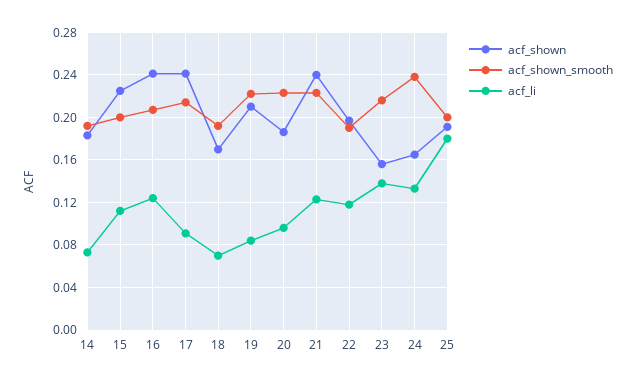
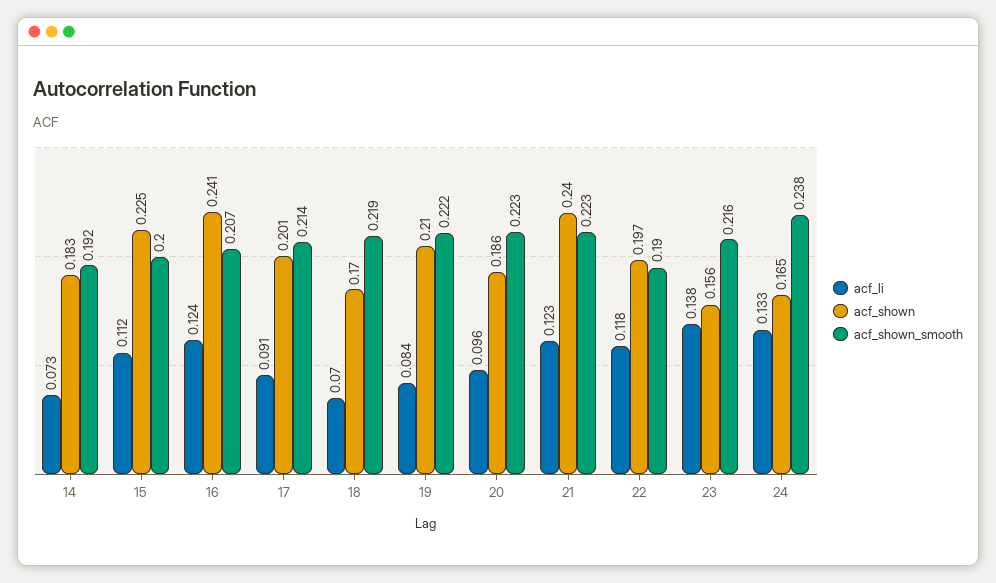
  {
    "acf_shown": {
      "14": 0.183,
      "15": 0.225,
      "16": 0.241,
-     "17": 0.24,
+     "17": 0.201,
      "18": 0.17,
      "19": 0.21,
      "20": 0.186,
      "21": 0.24,
      "22": 0.197,
      "23": 0.156,
-     "24": 0.165,
+     "24": 0.165
-     "25": 0.19
    },
    "acf_shown_smooth": {
      "14": 0.192,
      "15": 0.2,
      "16": 0.207,
      "17": 0.214,
-     "18": 0.19,
+     "18": 0.219,
      "19": 0.222,
      "20": 0.223,
      "21": 0.223,
      "22": 0.19,
      "23": 0.216,
-     "24": 0.238,
+     "24": 0.238
-     "25": 0.2
    },
    "acf_li": {
      "14": 0.073,
      "15": 0.112,
      "16": 0.124,
      "17": 0.091,
      "18": 0.07,
      "19": 0.084,
      "20": 0.096,
      "21": 0.123,
      "22": 0.118,
      "23": 0.138,
-     "24": 0.133,
+     "24": 0.133
-     "25": 0.18
    }
  }

